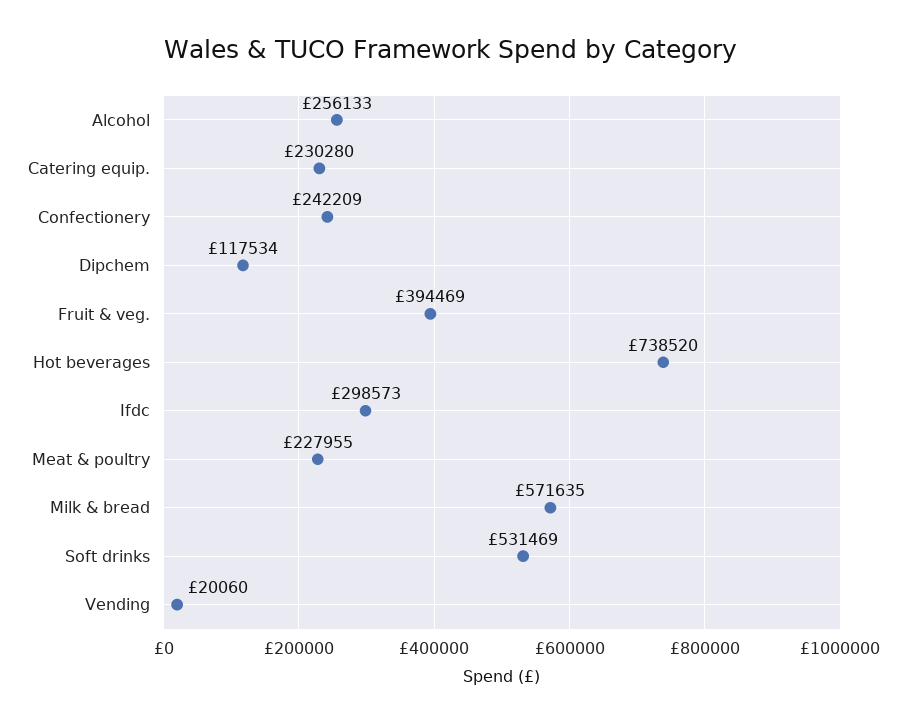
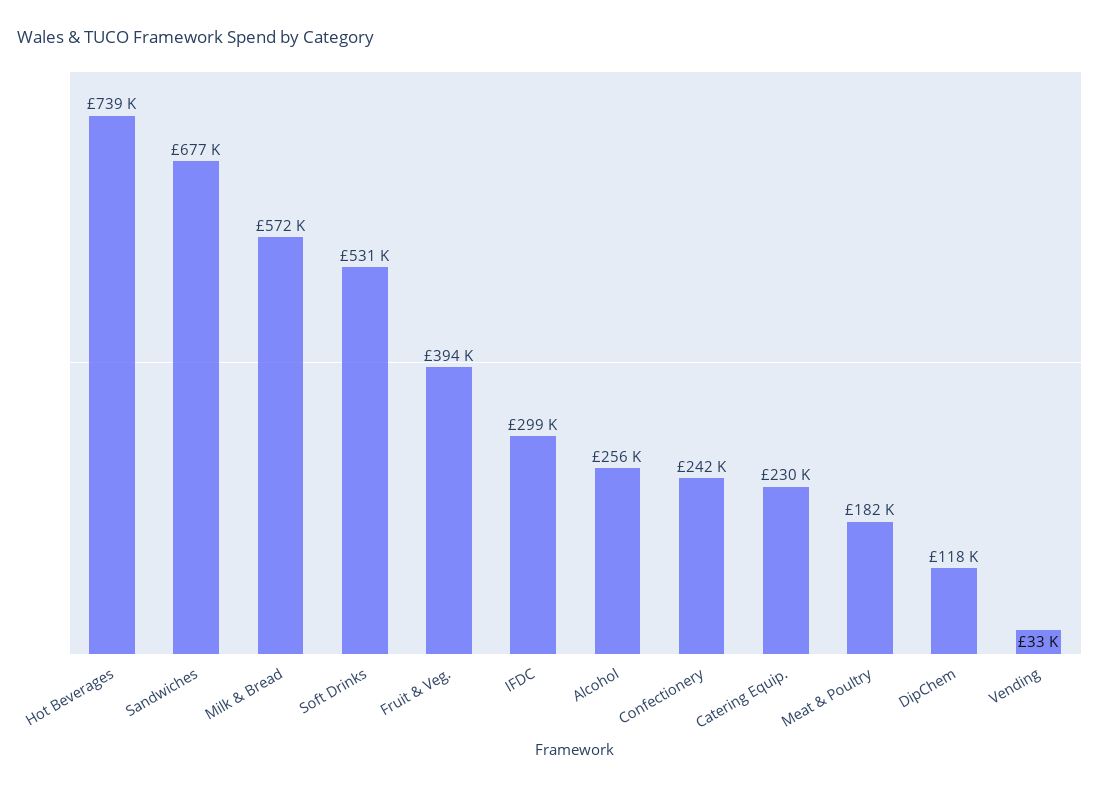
  {
    "Alcohol": 256133,
    "Catering equip.": 230280,
    "Confectionery": 242209,
    "Dipchem": 117534,
    "Fruit & veg.": 394469,
    "Hot beverages": 738520,
    "Ifdc": 298573,
-   "Meat & poultry": 227955,
+   "Meat & poultry": 182000,
    "Milk & bread": 571635,
    "Soft drinks": 531469,
-   "Vending": 20060
+   "Vending": 33000,
+   "Sandwiches": 677000
  }

